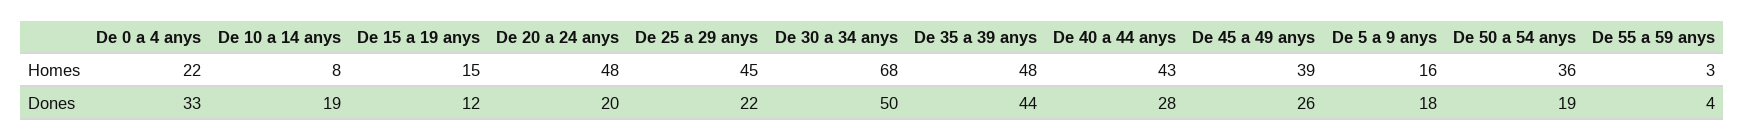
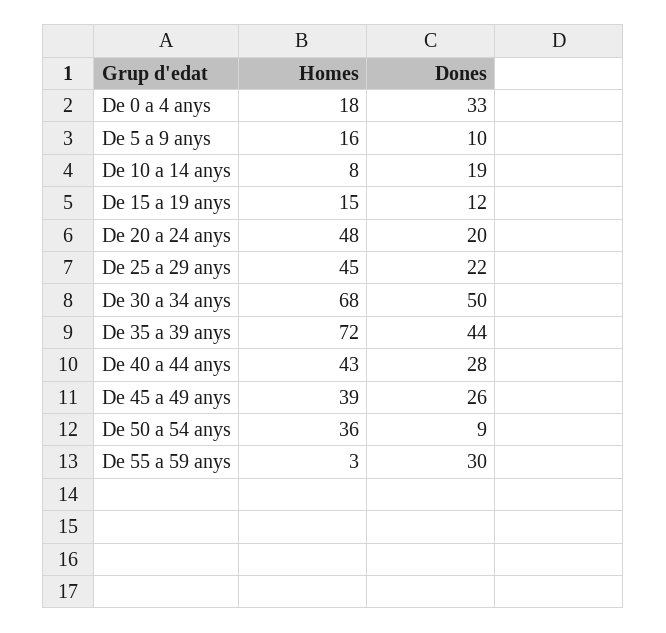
  {
    "De 0 a 4 anys": {
-     "Homes": 22,
+     "Homes": 18,
      "Dones": 33
    },
    "De 10 a 14 anys": {
      "Homes": 8,
      "Dones": 19
    },
    "De 15 a 19 anys": {
      "Homes": 15,
      "Dones": 12
    },
    "De 20 a 24 anys": {
      "Homes": 48,
      "Dones": 20
    },
    "De 25 a 29 anys": {
      "Homes": 45,
      "Dones": 22
    },
    "De 30 a 34 anys": {
      "Homes": 68,
      "Dones": 50
    },
    "De 35 a 39 anys": {
-     "Homes": 48,
+     "Homes": 72,
      "Dones": 44
    },
    "De 40 a 44 anys": {
      "Homes": 43,
      "Dones": 28
    },
    "De 45 a 49 anys": {
      "Homes": 39,
      "Dones": 26
    },
    "De 5 a 9 anys": {
      "Homes": 16,
-     "Dones": 18
+     "Dones": 10
    },
    "De 50 a 54 anys": {
      "Homes": 36,
-     "Dones": 19
+     "Dones": 9
    },
    "De 55 a 59 anys": {
      "Homes": 3,
-     "Dones": 4
+     "Dones": 30
    }
  }

